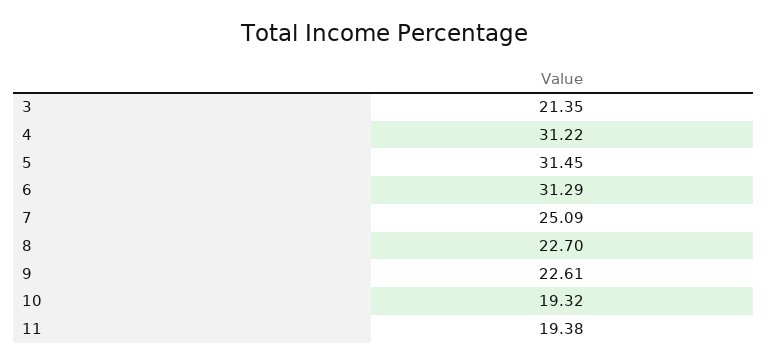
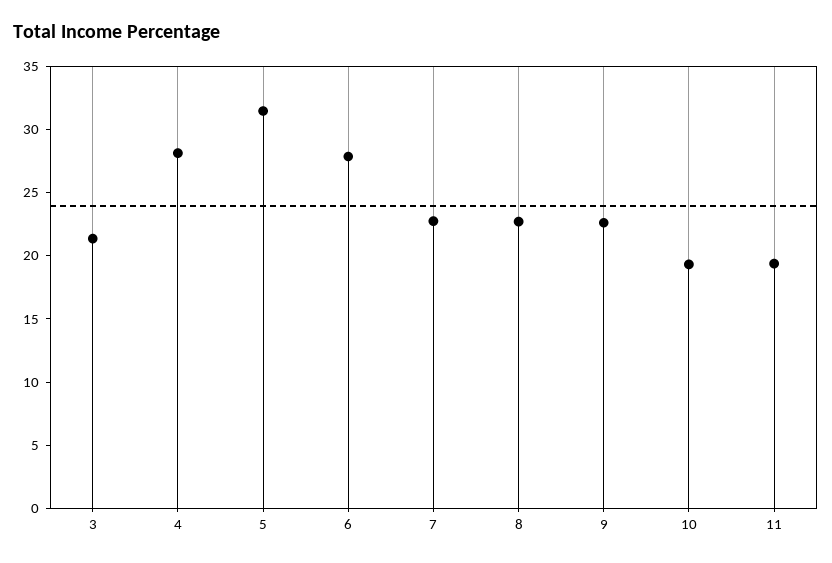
  {
    "3": 21.35,
-   "4": 31.22,
+   "4": 28,
    "5": 31.45,
-   "6": 31.29,
+   "6": 28,
-   "7": 25.09,
+   "7": 23,
    "8": 22.7,
    "9": 22.61,
    "10": 19.32,
    "11": 19.38
  }

